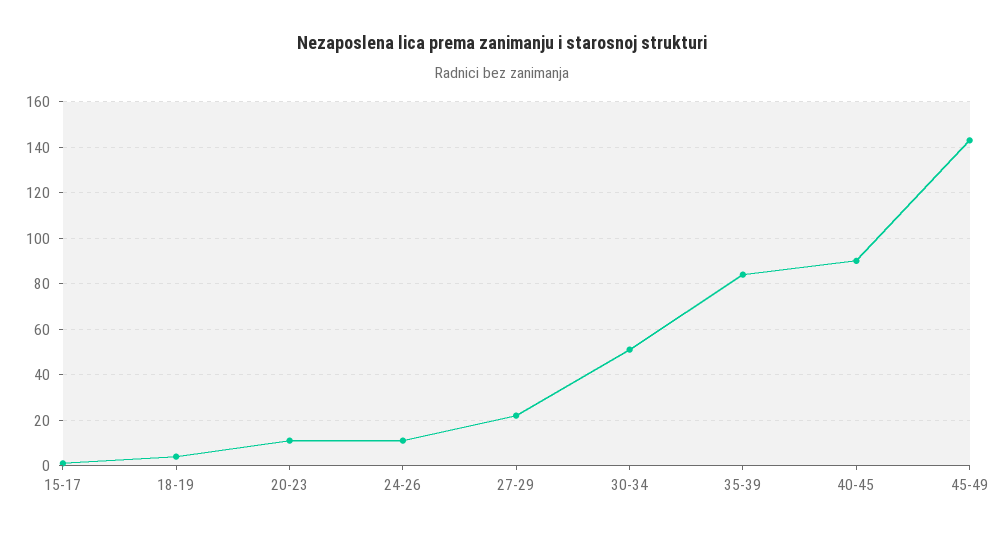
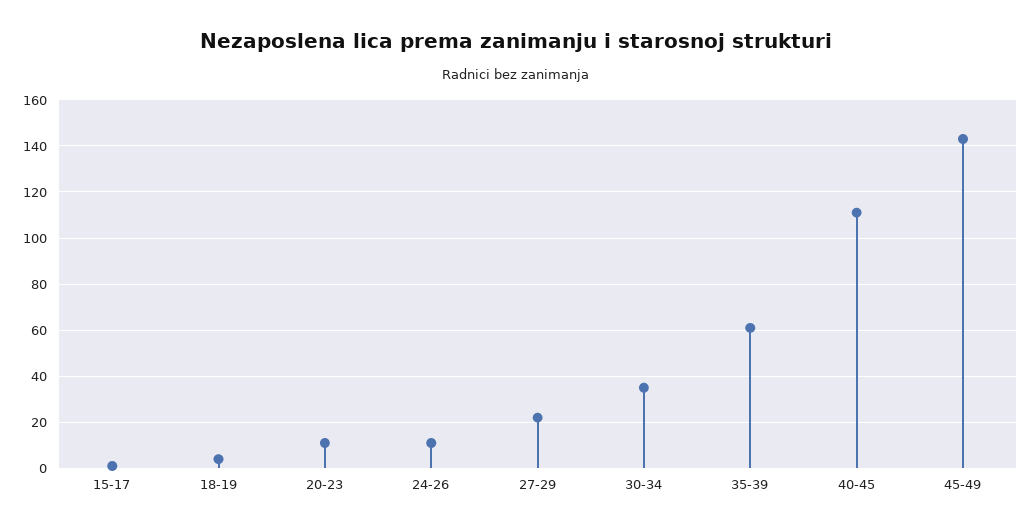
  {
    "15-17": 0,
    "18-19": 5,
    "20-23": 10,
    "24-26": 10,
    "27-29": 20,
-   "30-34": 50,
+   "30-34": 35,
-   "35-39": 85,
+   "35-39": 60,
-   "40-45": 90,
+   "40-45": 110,
    "45-49": 145
  }

